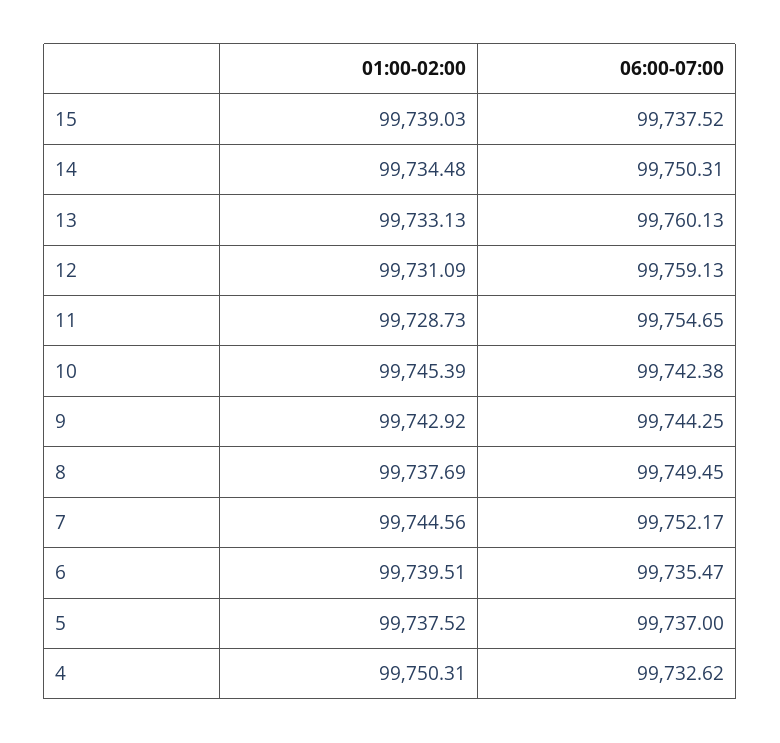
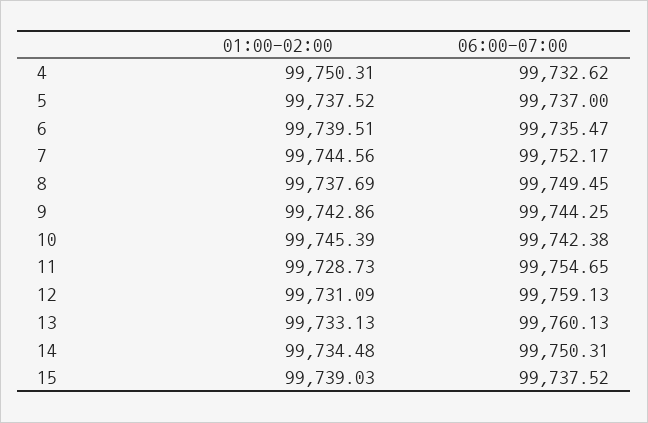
  {
    "01:00-02:00": {
      "15": 99739.03,
      "14": 99734.48,
      "13": 99733.13,
      "12": 99731.09,
      "11": 99728.73,
      "10": 99745.39,
-     "9": 99742.92,
+     "9": 99742.86,
      "8": 99737.69,
      "7": 99744.56,
      "6": 99739.51,
      "5": 99737.52,
      "4": 99750.31
    },
    "06:00-07:00": {
      "15": 99737.52,
      "14": 99750.31,
      "13": 99760.13,
      "12": 99759.13,
      "11": 99754.65,
      "10": 99742.38,
      "9": 99744.25,
      "8": 99749.45,
      "7": 99752.17,
      "6": 99735.47,
      "5": 99737,
      "4": 99732.62
    }
  }

